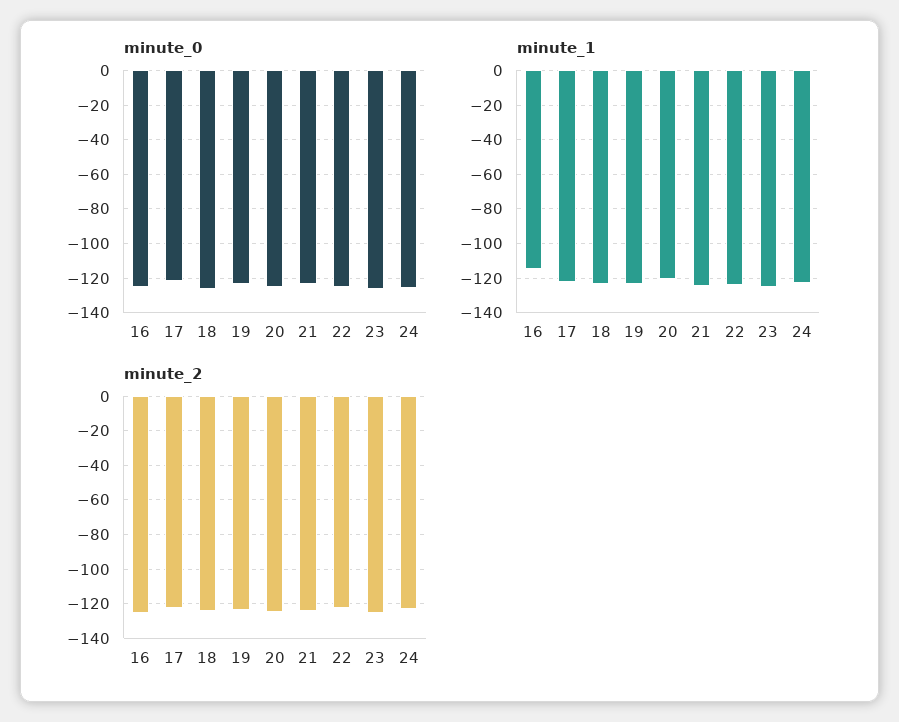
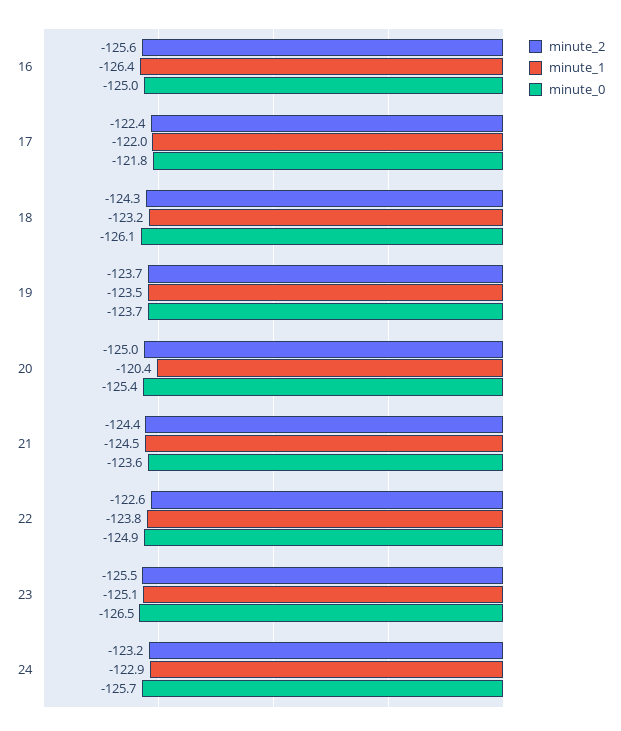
  {
    "minute_0": {
      "16": -125,
      "17": -121.8,
      "18": -126.1,
      "19": -123.7,
      "20": -125.4,
      "21": -123.6,
      "22": -124.9,
      "23": -126.5,
      "24": -125.7
    },
    "minute_1": {
-     "16": -115,
+     "16": -126.4,
      "17": -122,
      "18": -123.2,
      "19": -123.5,
      "20": -120.4,
      "21": -124.5,
      "22": -123.8,
      "23": -125.1,
      "24": -122.9
    },
    "minute_2": {
      "16": -125.6,
      "17": -122.4,
      "18": -124.3,
      "19": -123.7,
      "20": -125,
      "21": -124.4,
      "22": -122.6,
      "23": -125.5,
      "24": -123.2
    }
  }

